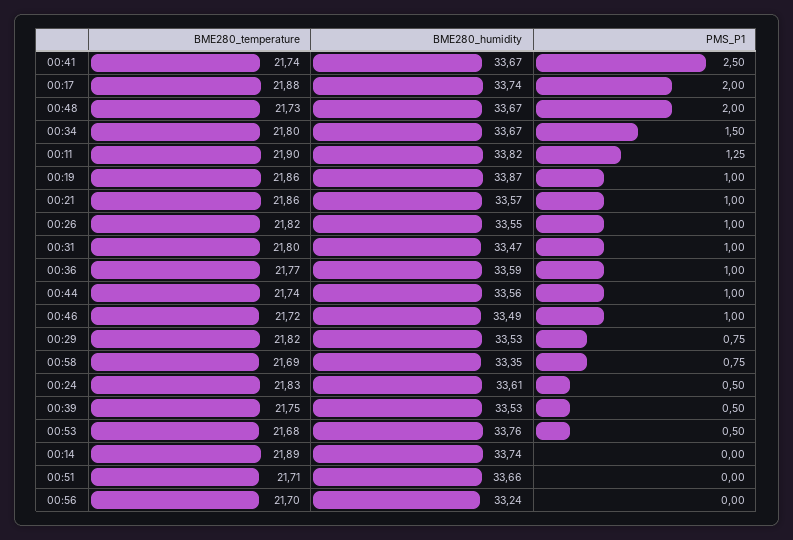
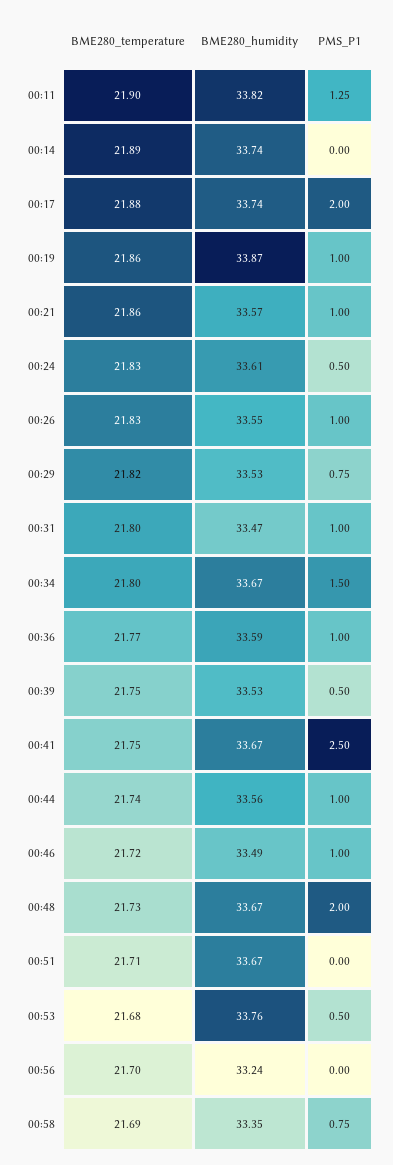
  {
    "BME280_temperature": {
-     "00:41": 21.74,
+     "00:41": 21.75,
      "00:17": 21.88,
      "00:48": 21.73,
      "00:34": 21.8,
      "00:11": 21.9,
      "00:19": 21.86,
      "00:21": 21.86,
-     "00:26": 21.82,
+     "00:26": 21.83,
      "00:31": 21.8,
      "00:36": 21.77,
      "00:44": 21.74,
      "00:46": 21.72,
      "00:29": 21.82,
      "00:58": 21.69,
      "00:24": 21.83,
      "00:39": 21.75,
      "00:53": 21.68,
      "00:14": 21.89,
      "00:51": 21.71,
      "00:56": 21.7
    },
    "BME280_humidity": {
      "00:41": 33.67,
      "00:17": 33.74,
      "00:48": 33.67,
      "00:34": 33.67,
      "00:11": 33.82,
      "00:19": 33.87,
      "00:21": 33.57,
      "00:26": 33.55,
      "00:31": 33.47,
      "00:36": 33.59,
      "00:44": 33.56,
      "00:46": 33.49,
      "00:29": 33.53,
      "00:58": 33.35,
      "00:24": 33.61,
      "00:39": 33.53,
      "00:53": 33.76,
      "00:14": 33.74,
-     "00:51": 33.66,
+     "00:51": 33.67,
      "00:56": 33.24
    },
    "PMS_P1": {
      "00:41": 2.5,
      "00:17": 2,
      "00:48": 2,
      "00:34": 1.5,
      "00:11": 1.25,
      "00:19": 1,
      "00:21": 1,
      "00:26": 1,
      "00:31": 1,
      "00:36": 1,
      "00:44": 1,
      "00:46": 1,
      "00:29": 0.75,
      "00:58": 0.75,
      "00:24": 0.5,
      "00:39": 0.5,
      "00:53": 0.5,
      "00:14": 0,
      "00:51": 0,
      "00:56": 0
    }
  }

